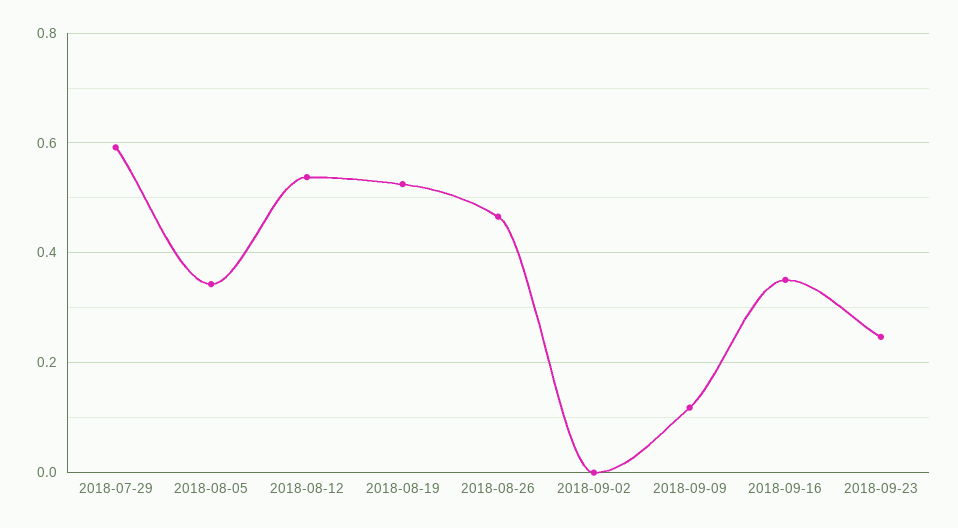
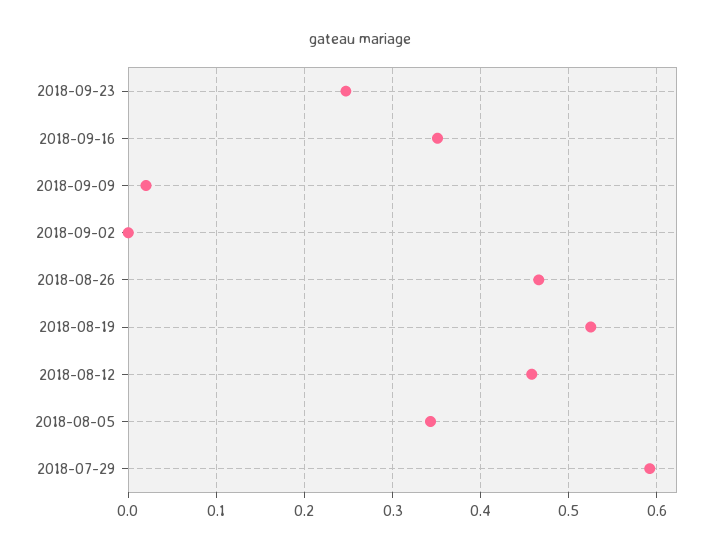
  {
    "2018-07-29": 0.59,
    "2018-08-05": 0.34,
-   "2018-08-12": 0.54,
+   "2018-08-12": 0.46,
    "2018-08-19": 0.53,
    "2018-08-26": 0.47,
    "2018-09-02": 0,
-   "2018-09-09": 0.12,
+   "2018-09-09": 0.02,
    "2018-09-16": 0.35,
    "2018-09-23": 0.25
  }

